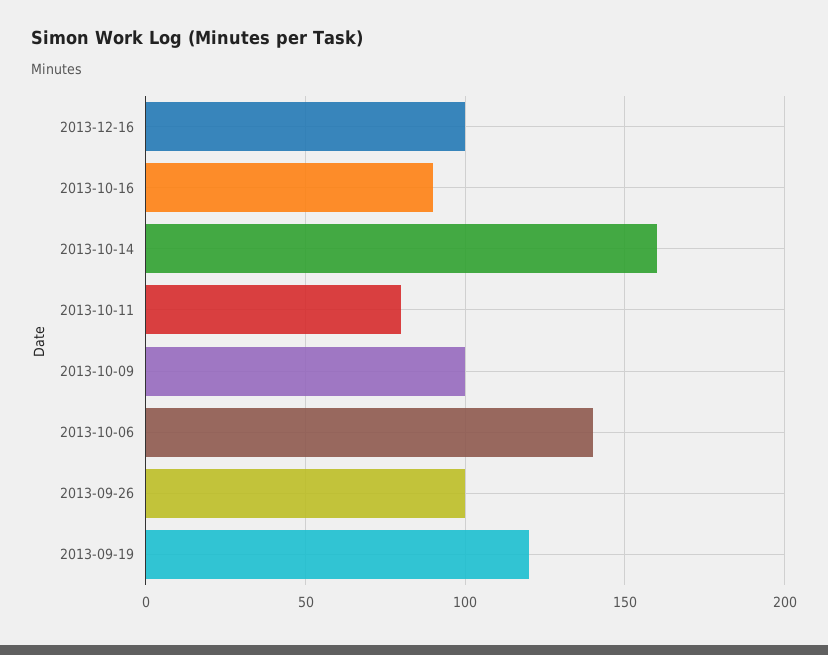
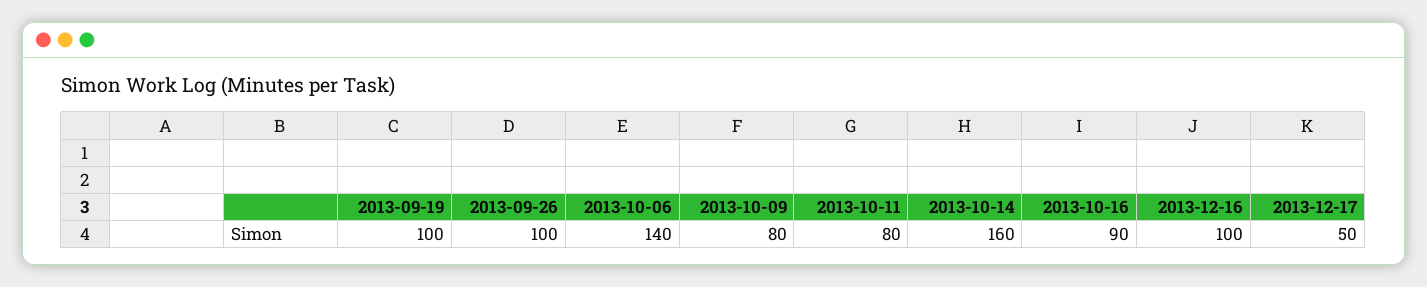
  {
    "2013-12-16": 100,
    "2013-10-16": 90,
    "2013-10-14": 160,
    "2013-10-11": 80,
-   "2013-10-09": 100,
+   "2013-10-09": 80,
    "2013-10-06": 140,
    "2013-09-26": 100,
-   "2013-09-19": 120
+   "2013-09-19": 100,
+   "2013-12-17": 50
  }

